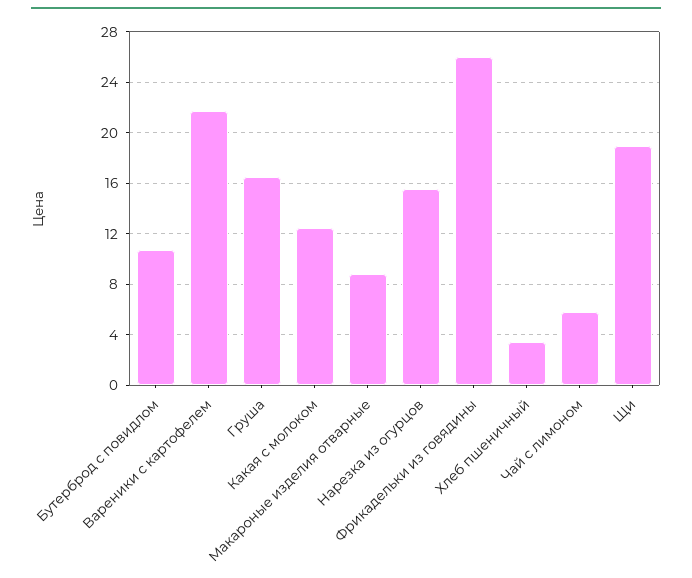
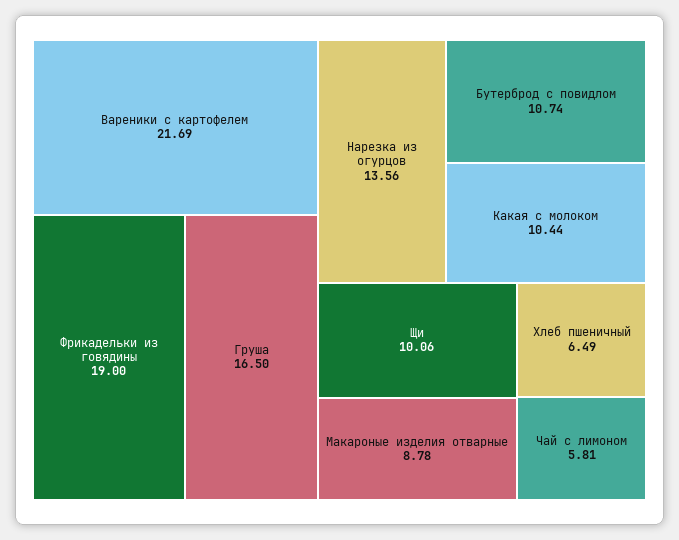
  {
    "Бутерброд с повидлом": 10.74,
    "Вареники с картофелем": 21.69,
    "Груша": 16.5,
-   "Какая с молоком": 12.5,
+   "Какая с молоком": 10.44,
    "Макароные изделия отварные": 8.78,
-   "Нарезка из огурцов": 15.5,
+   "Нарезка из огурцов": 13.56,
-   "Фрикадельки из говядины": 26,
+   "Фрикадельки из говядины": 19,
-   "Хлеб пшеничный": 3.5,
+   "Хлеб пшеничный": 6.49,
    "Чай с лимоном": 5.81,
-   "Щи": 19
+   "Щи": 10.06
  }

